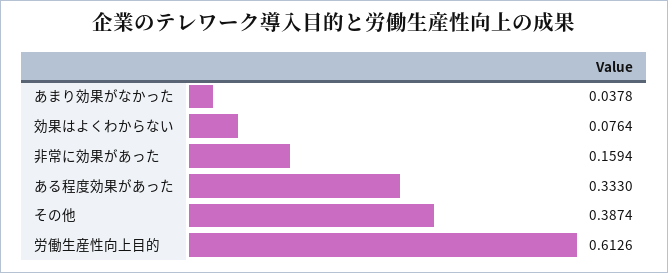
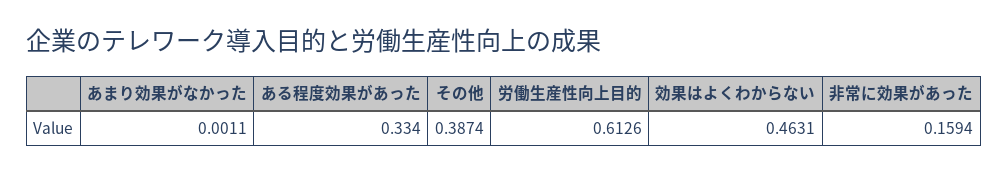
  {
-   "あまり効果がなかった": 0.0378,
+   "あまり効果がなかった": 0.0011,
-   "効果はよくわからない": 0.0764,
+   "効果はよくわからない": 0.4631,
    "非常に効果があった": 0.1594,
-   "ある程度効果があった": 0.333,
+   "ある程度効果があった": 0.334,
    "その他": 0.3874,
    "労働生産性向上目的": 0.6126
  }

